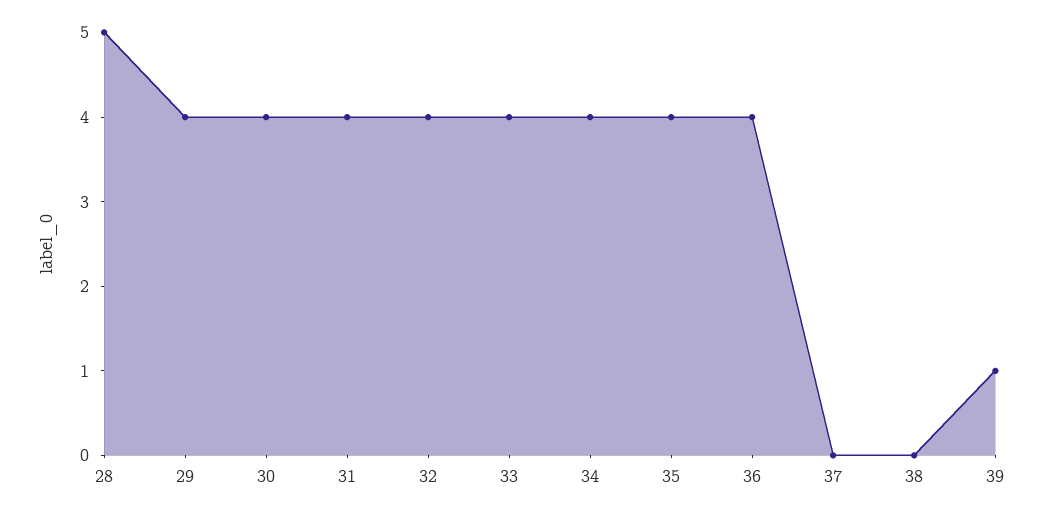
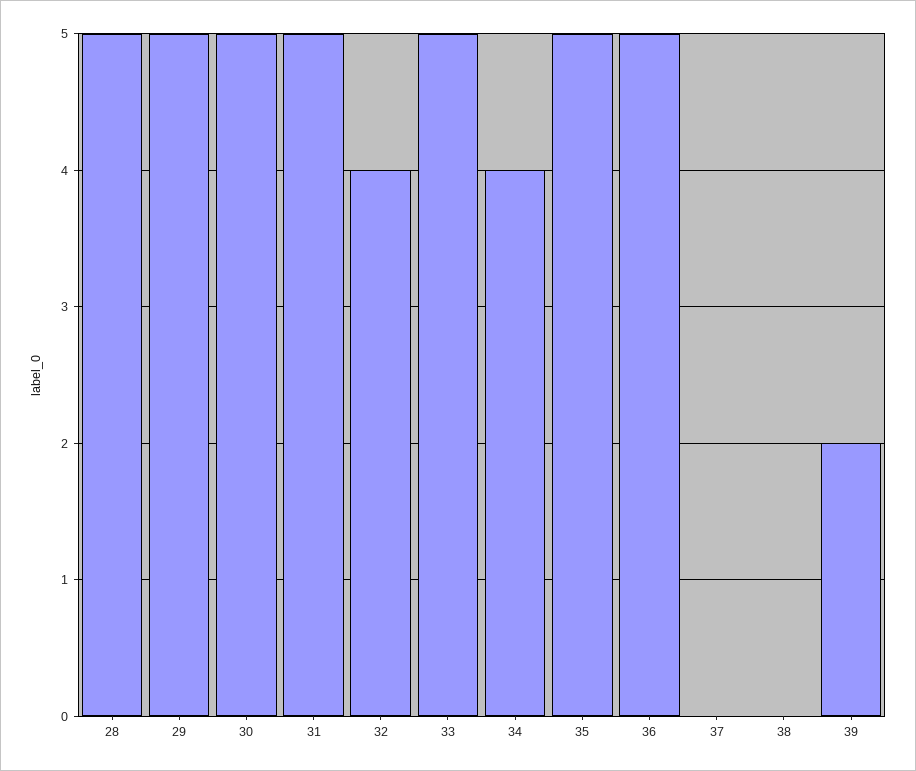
  {
    "28": 5,
-   "29": 4,
+   "29": 5,
-   "30": 4,
+   "30": 5,
-   "31": 4,
+   "31": 5,
    "32": 4,
-   "33": 4,
+   "33": 5,
    "34": 4,
-   "35": 4,
+   "35": 5,
-   "36": 4,
+   "36": 5,
    "37": 0,
    "38": 0,
-   "39": 1
+   "39": 2
  }

